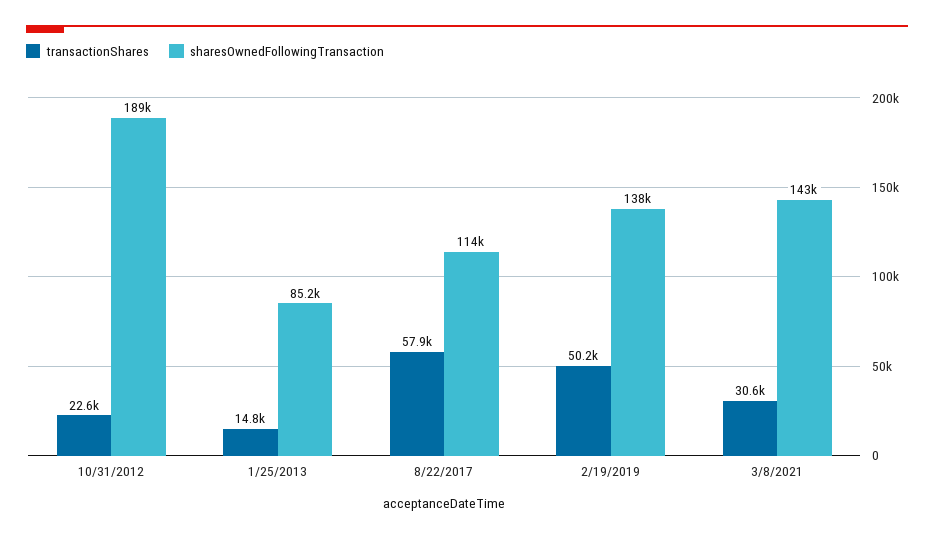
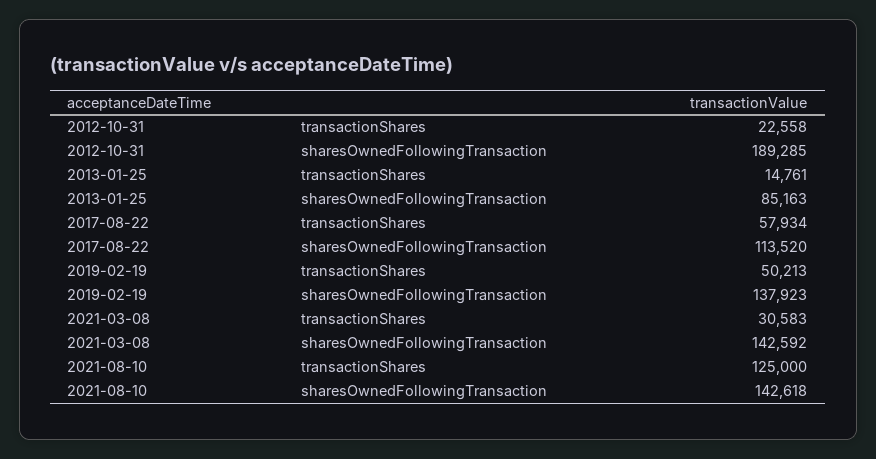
  {
    "transactionShares": {
      "10/31/2012": 22558,
      "1/25/2013": 14761,
      "8/22/2017": 57934,
      "2/19/2019": 50213,
-     "3/8/2021": 30583
+     "3/8/2021": 30583,
+     "2021-08-10": 125000
    },
    "sharesOwnedFollowingTransaction": {
      "10/31/2012": 189285,
      "1/25/2013": 85163,
      "8/22/2017": 113520,
      "2/19/2019": 137923,
-     "3/8/2021": 142592
+     "3/8/2021": 142592,
+     "2021-08-10": 142618
    }
  }

